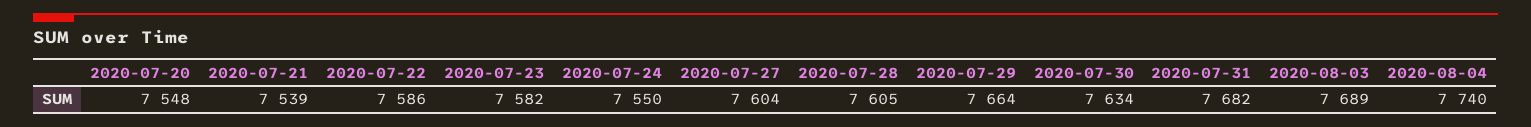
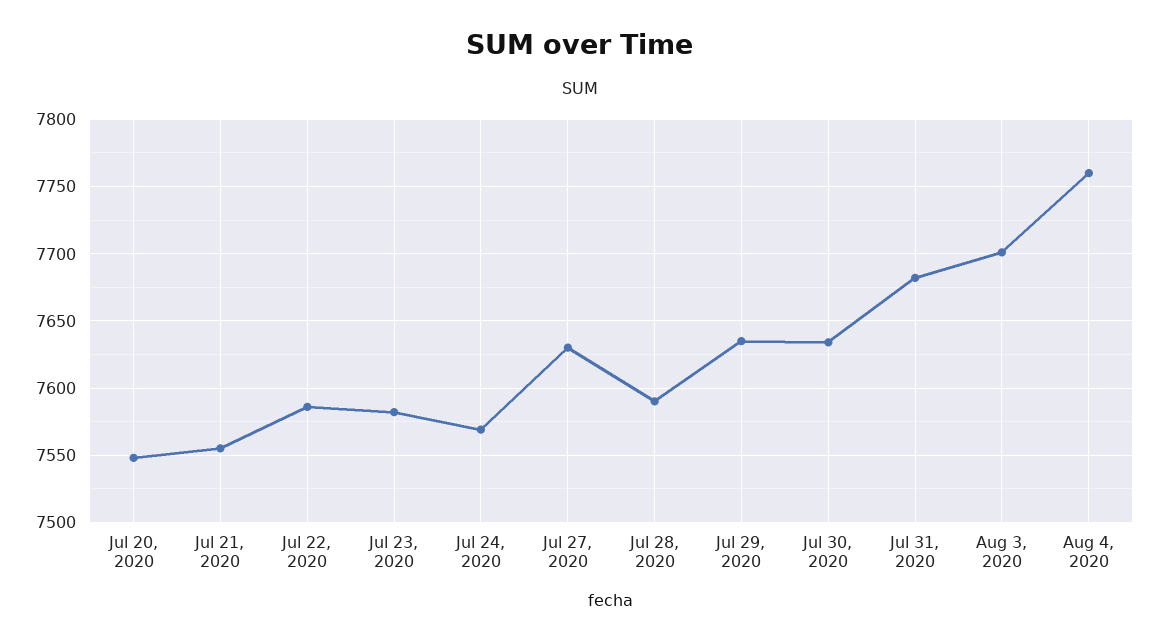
  {
    "2020-07-20": 7548,
-   "2020-07-21": 7539,
+   "2020-07-21": 7555,
    "2020-07-22": 7586,
    "2020-07-23": 7582,
-   "2020-07-24": 7550,
+   "2020-07-24": 7570,
-   "2020-07-27": 7604,
+   "2020-07-27": 7630,
-   "2020-07-28": 7605,
+   "2020-07-28": 7590,
-   "2020-07-29": 7664,
+   "2020-07-29": 7635,
    "2020-07-30": 7634,
    "2020-07-31": 7682,
-   "2020-08-03": 7689,
+   "2020-08-03": 7700,
-   "2020-08-04": 7740
+   "2020-08-04": 7760
  }

